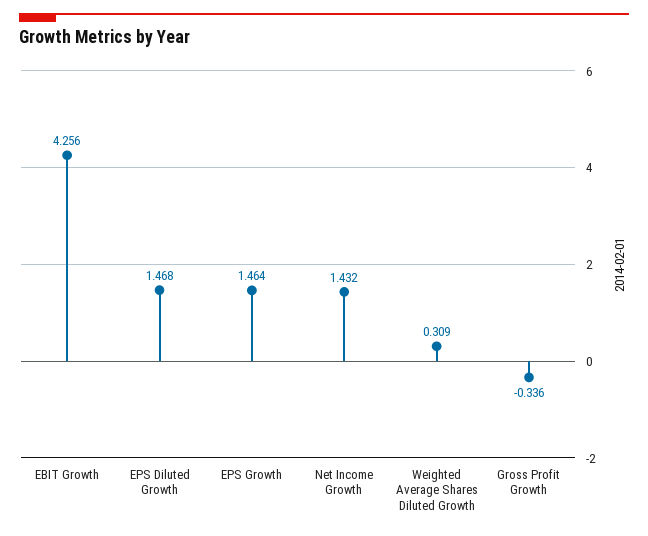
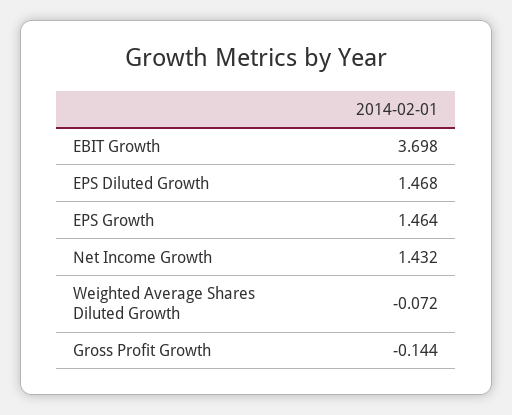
  {
-   "EBIT Growth": 4.256,
+   "EBIT Growth": 3.698,
    "EPS Diluted Growth": 1.468,
    "EPS Growth": 1.464,
    "Net Income Growth": 1.432,
-   "Weighted Average Shares Diluted Growth": 0.309,
+   "Weighted Average Shares Diluted Growth": -0.072,
-   "Gross Profit Growth": -0.336
+   "Gross Profit Growth": -0.144
  }

